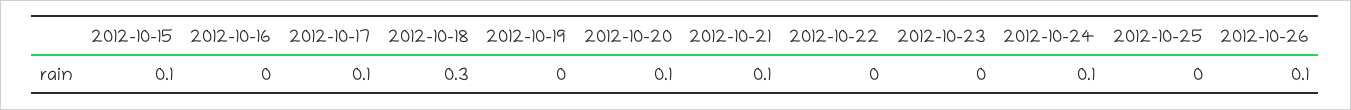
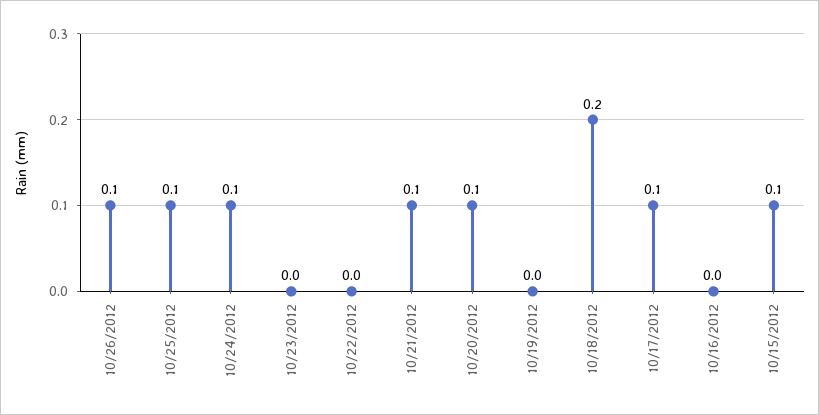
  {
    "2012-10-15": 0.1,
    "2012-10-16": 0,
    "2012-10-17": 0.1,
-   "2012-10-18": 0.3,
+   "2012-10-18": 0.2,
    "2012-10-19": 0,
    "2012-10-20": 0.1,
    "2012-10-21": 0.1,
    "2012-10-22": 0,
    "2012-10-23": 0,
    "2012-10-24": 0.1,
-   "2012-10-25": 0,
+   "2012-10-25": 0.1,
    "2012-10-26": 0.1
  }

